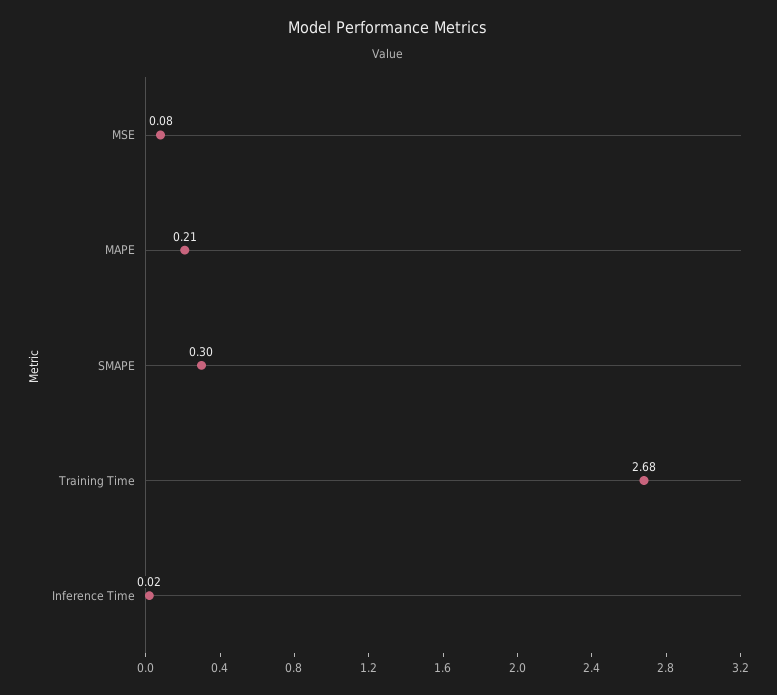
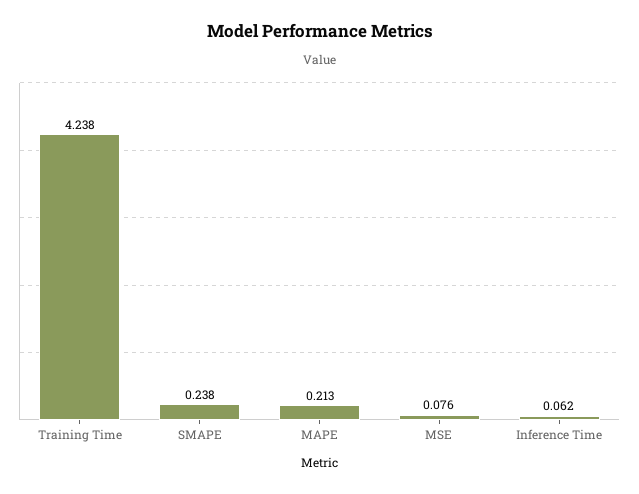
  {
    "MSE": 0.076,
    "MAPE": 0.213,
-   "SMAPE": 0.3,
+   "SMAPE": 0.238,
-   "Training Time": 2.68,
+   "Training Time": 4.238,
-   "Inference Time": 0.02
+   "Inference Time": 0.062
  }

